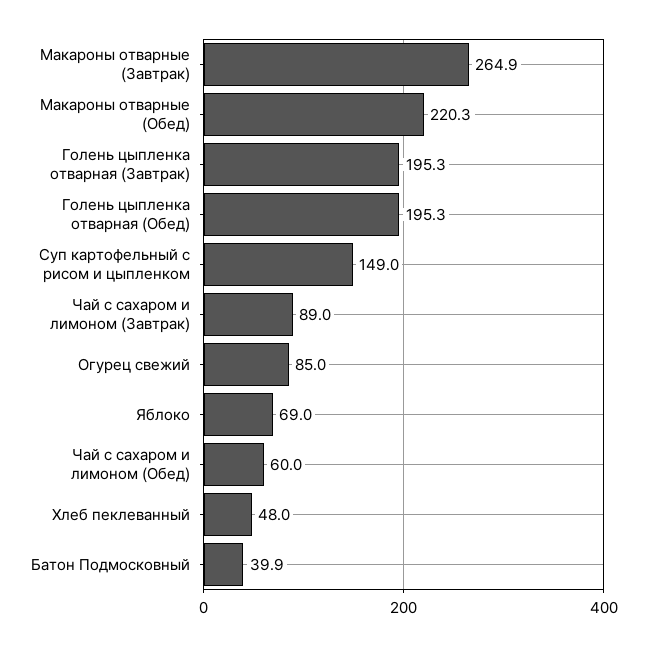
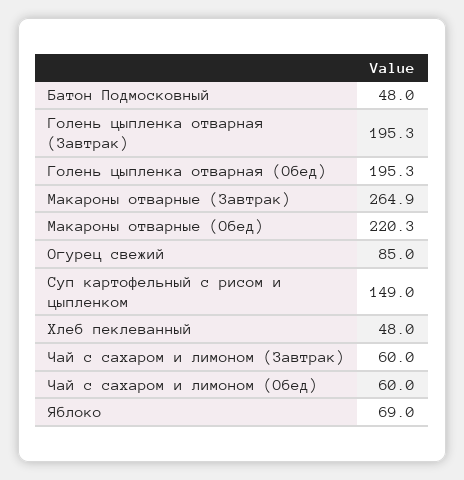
  {
    "Макароны отварные (Завтрак)": 264.9,
    "Макароны отварные (Обед)": 220.3,
    "Голень цыпленка отварная (Завтрак)": 195.3,
    "Голень цыпленка отварная (Обед)": 195.3,
    "Суп картофельный с рисом и цыпленком": 149,
-   "Чай с сахаром и лимоном (Завтрак)": 89,
+   "Чай с сахаром и лимоном (Завтрак)": 60,
    "Огурец свежий": 85,
    "Яблоко": 69,
    "Чай с сахаром и лимоном (Обед)": 60,
    "Хлеб пеклеванный": 48,
-   "Батон Подмосковный": 39.9
+   "Батон Подмосковный": 48
  }

